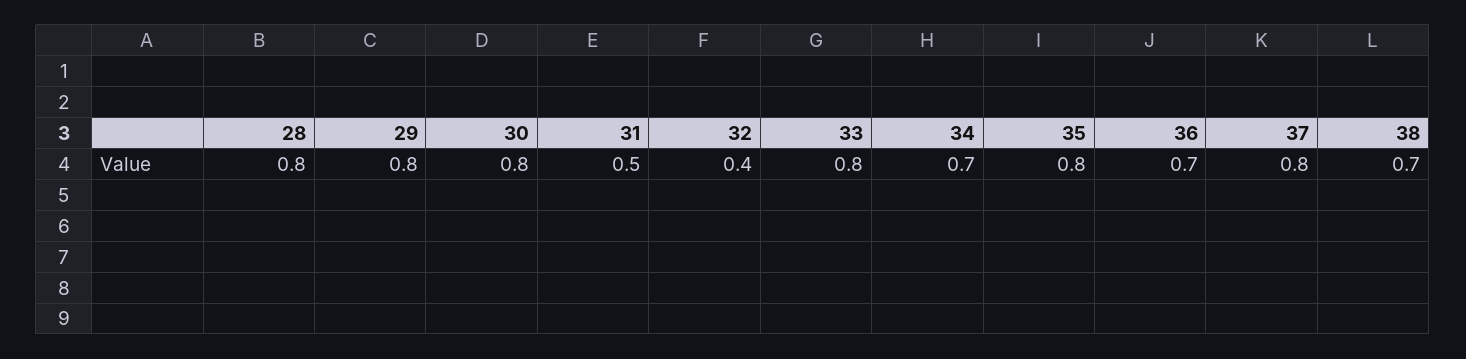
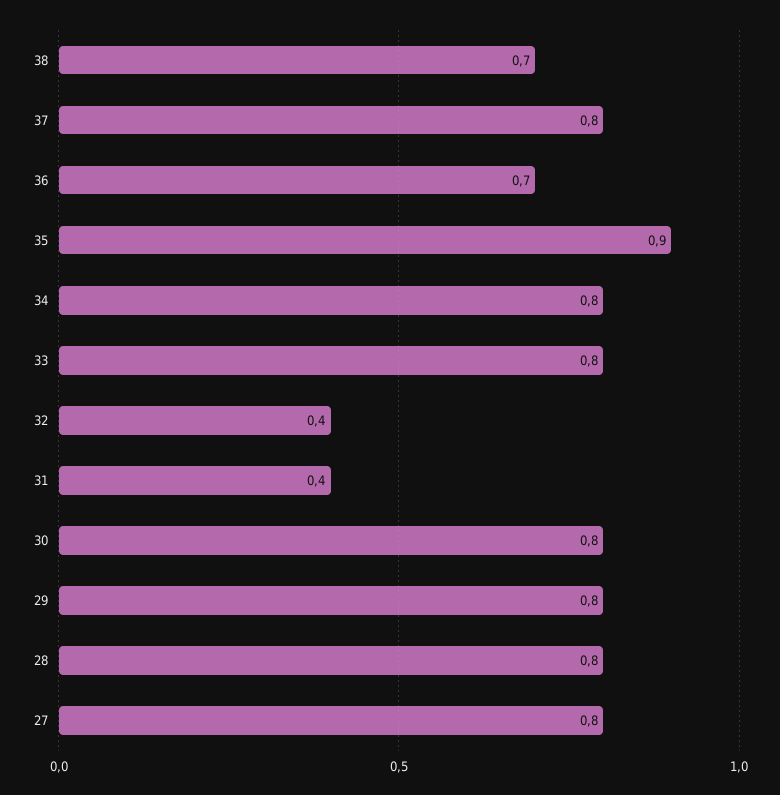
  {
    "28": 0.8,
    "29": 0.8,
    "30": 0.8,
-   "31": 0.5,
+   "31": 0.4,
    "32": 0.4,
    "33": 0.8,
-   "34": 0.7,
+   "34": 0.8,
-   "35": 0.8,
+   "35": 0.9,
    "36": 0.7,
    "37": 0.8,
-   "38": 0.7
+   "38": 0.7,
+   "27": 0.8
  }

